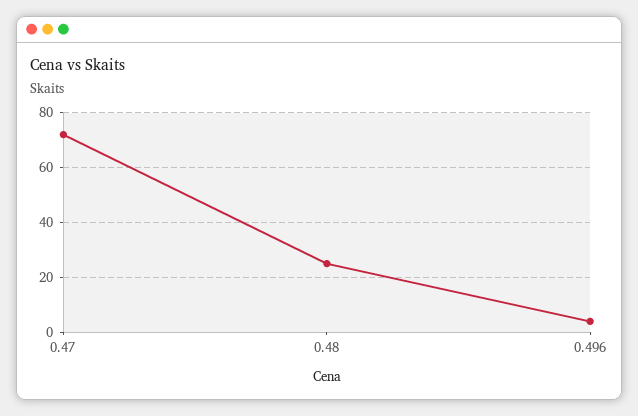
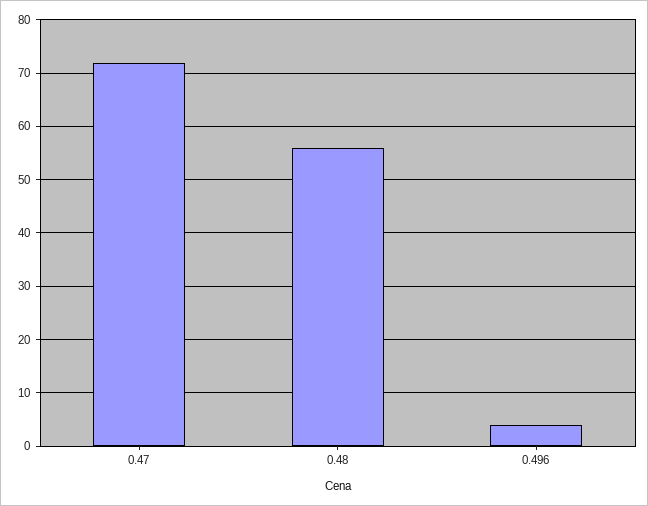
  {
    "0.47": 70,
-   "0.48": 25,
+   "0.48": 55,
    "0.496": 5
  }

